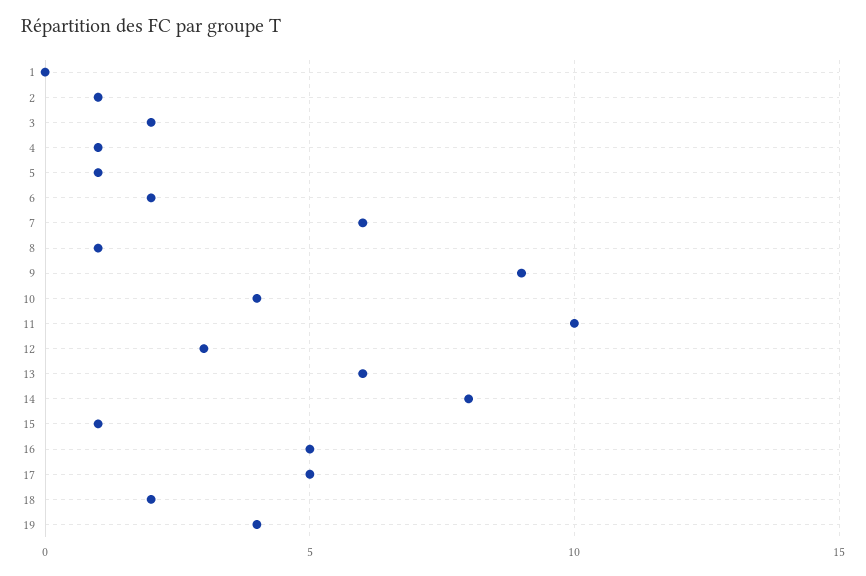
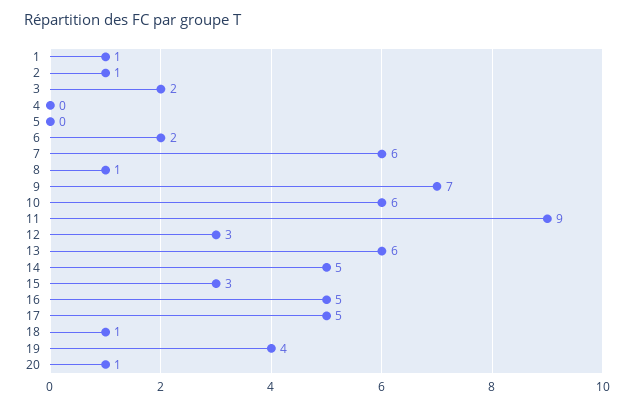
  {
-   "1": 0,
+   "1": 1,
    "2": 1,
    "3": 2,
-   "4": 1,
+   "4": 0,
-   "5": 1,
+   "5": 0,
    "6": 2,
    "7": 6,
    "8": 1,
-   "9": 9,
+   "9": 7,
-   "10": 4,
+   "10": 6,
-   "11": 10,
+   "11": 9,
    "12": 3,
    "13": 6,
-   "14": 8,
+   "14": 5,
-   "15": 1,
+   "15": 3,
    "16": 5,
    "17": 5,
-   "18": 2,
+   "18": 1,
-   "19": 4
+   "19": 4,
+   "20": 1
  }

